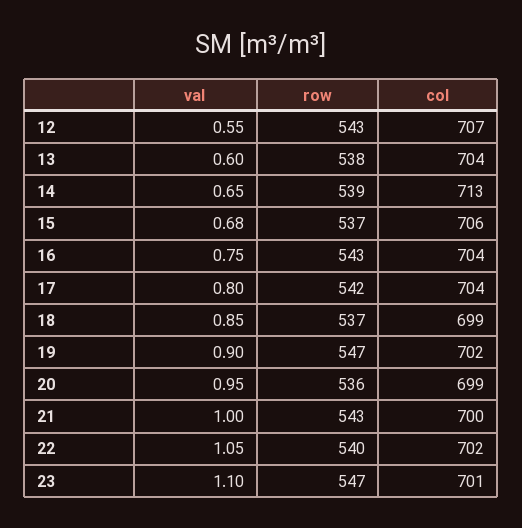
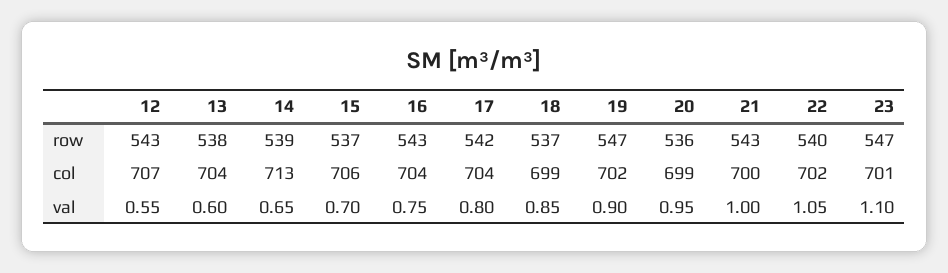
  {
    "val": {
      "12": 0.55,
      "13": 0.6,
      "14": 0.65,
-     "15": 0.68,
+     "15": 0.7,
      "16": 0.75,
      "17": 0.8,
      "18": 0.85,
      "19": 0.9,
      "20": 0.95,
      "21": 1,
      "22": 1.05,
      "23": 1.1
    },
    "row": {
      "12": 543,
      "13": 538,
      "14": 539,
      "15": 537,
      "16": 543,
      "17": 542,
      "18": 537,
      "19": 547,
      "20": 536,
      "21": 543,
      "22": 540,
      "23": 547
    },
    "col": {
      "12": 707,
      "13": 704,
      "14": 713,
      "15": 706,
      "16": 704,
      "17": 704,
      "18": 699,
      "19": 702,
      "20": 699,
      "21": 700,
      "22": 702,
      "23": 701
    }
  }

